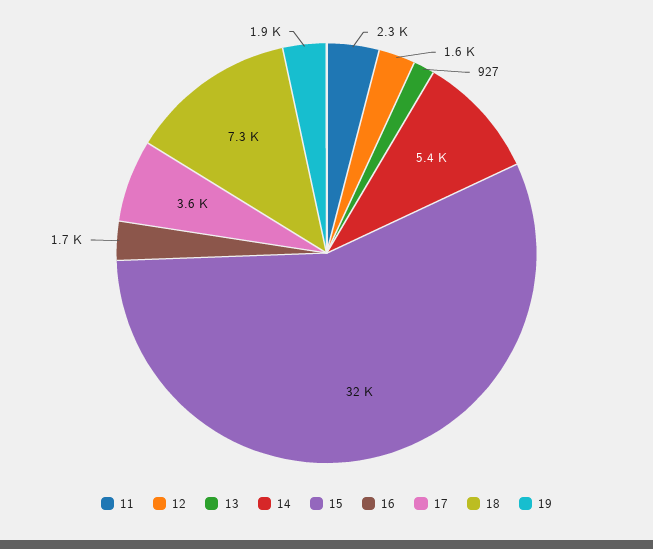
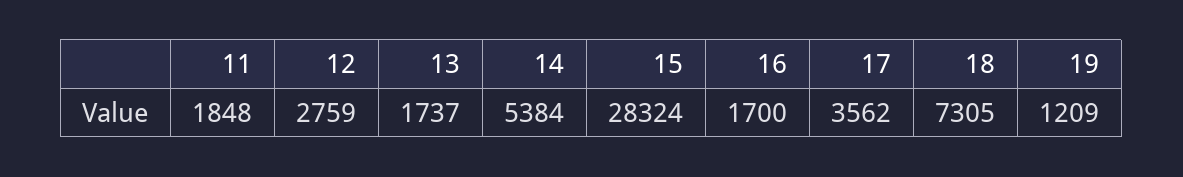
  {
-   "11": 2300,
+   "11": 1848,
-   "12": 1600,
+   "12": 2759,
-   "13": 927,
+   "13": 1737,
    "14": 5384,
-   "15": 32000,
+   "15": 28324,
    "16": 1700,
    "17": 3562,
    "18": 7305,
-   "19": 1900
+   "19": 1209
  }

